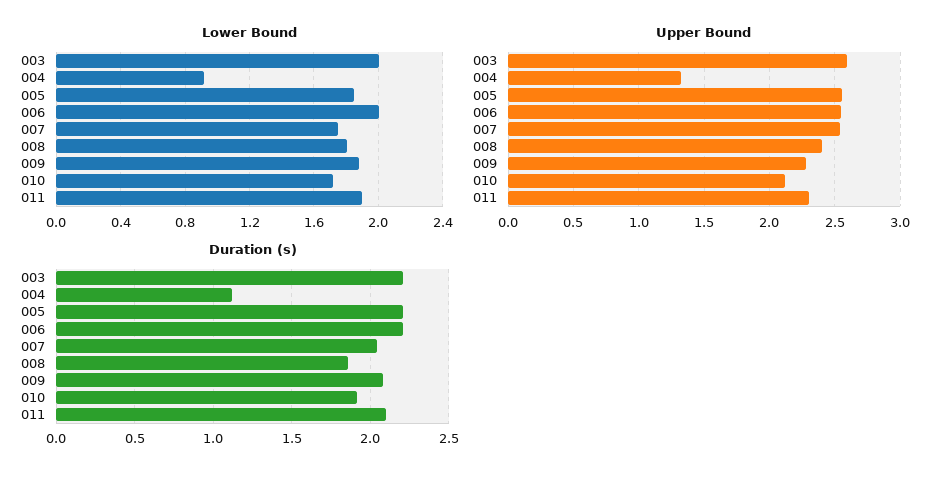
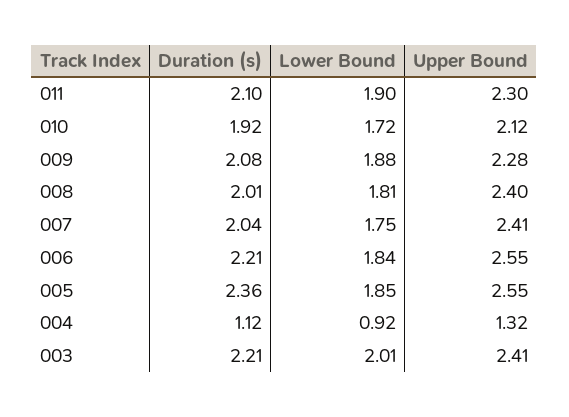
  {
    "Lower Bound": {
      "003": 2.01,
      "004": 0.92,
      "005": 1.85,
-     "006": 2,
+     "006": 1.84,
      "007": 1.75,
      "008": 1.81,
      "009": 1.88,
      "010": 1.72,
      "011": 1.9
    },
    "Upper Bound": {
-     "003": 2.6,
+     "003": 2.41,
      "004": 1.32,
      "005": 2.55,
      "006": 2.55,
-     "007": 2.55,
+     "007": 2.41,
      "008": 2.4,
      "009": 2.28,
      "010": 2.12,
      "011": 2.3
    },
    "Duration (s)": {
      "003": 2.21,
      "004": 1.12,
-     "005": 2.2,
+     "005": 2.36,
      "006": 2.21,
      "007": 2.04,
-     "008": 1.85,
+     "008": 2.01,
      "009": 2.08,
      "010": 1.92,
      "011": 2.1
    }
  }

